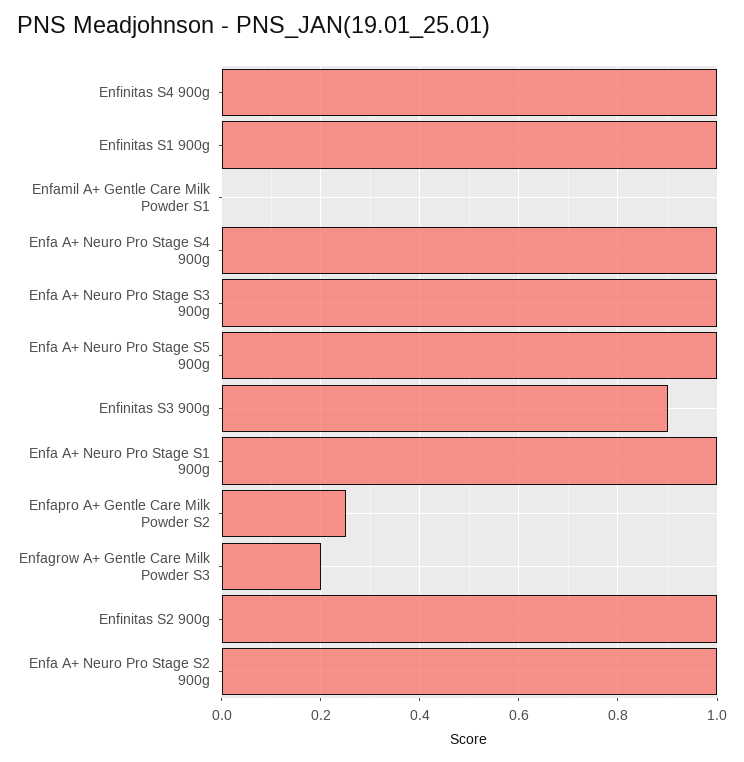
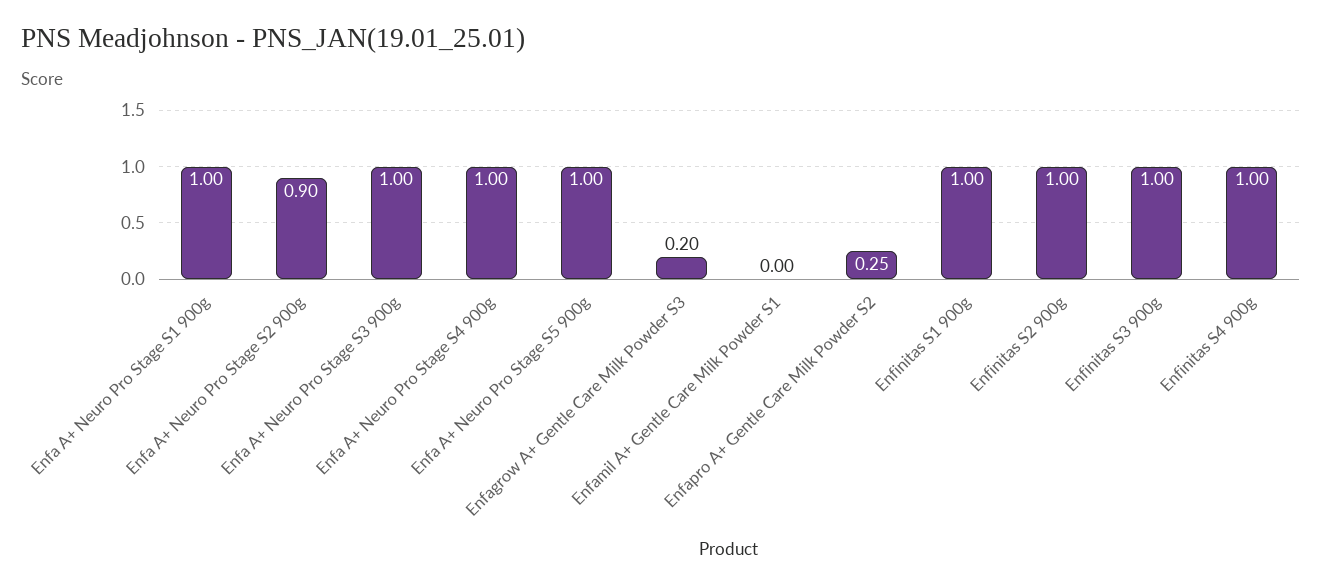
  {
    "Enfinitas S4 900g": 1,
    "Enfinitas S1 900g": 1,
    "Enfamil A+ Gentle Care Milk Powder S1": 0,
    "Enfa A+ Neuro Pro Stage S4 900g": 1,
    "Enfa A+ Neuro Pro Stage S3 900g": 1,
    "Enfa A+ Neuro Pro Stage S5 900g": 1,
-   "Enfinitas S3 900g": 0.9,
+   "Enfinitas S3 900g": 1,
    "Enfa A+ Neuro Pro Stage S1 900g": 1,
    "Enfapro A+ Gentle Care Milk Powder S2": 0.25,
    "Enfagrow A+ Gentle Care Milk Powder S3": 0.2,
    "Enfinitas S2 900g": 1,
-   "Enfa A+ Neuro Pro Stage S2 900g": 1
+   "Enfa A+ Neuro Pro Stage S2 900g": 0.9
  }

